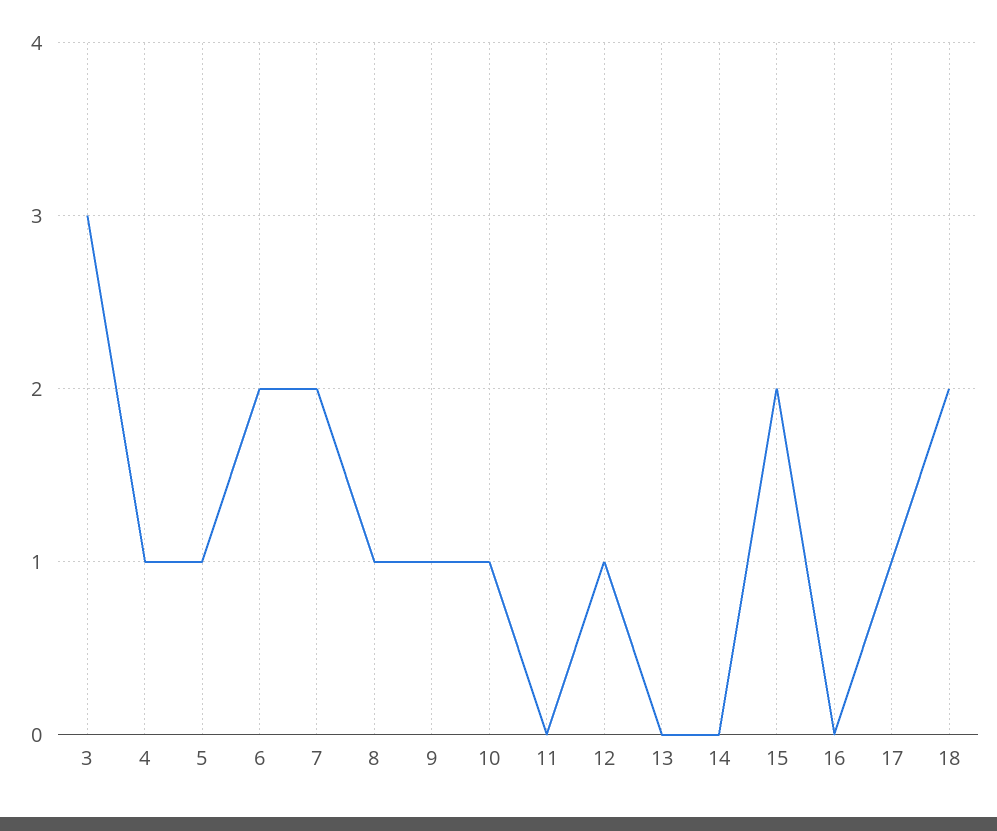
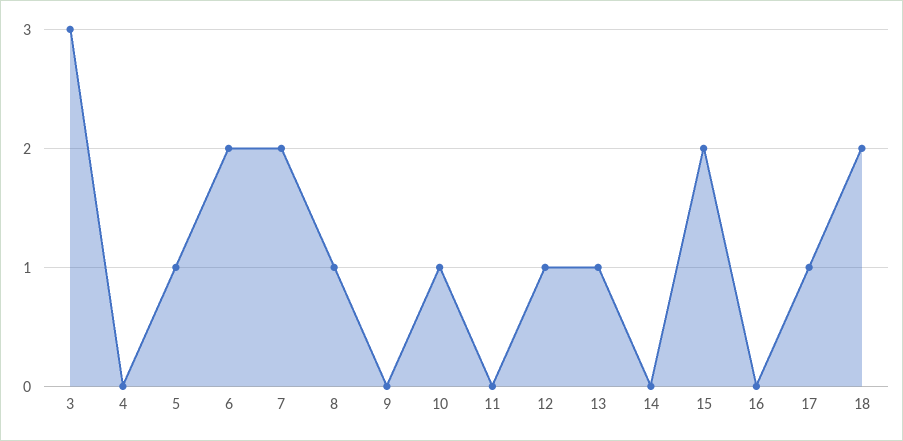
  {
    "3": 3,
-   "4": 1,
+   "4": 0,
    "5": 1,
    "6": 2,
    "7": 2,
    "8": 1,
-   "9": 1,
+   "9": 0,
    "10": 1,
    "11": 0,
    "12": 1,
-   "13": 0,
+   "13": 1,
    "14": 0,
    "15": 2,
    "16": 0,
    "17": 1,
    "18": 2
  }

